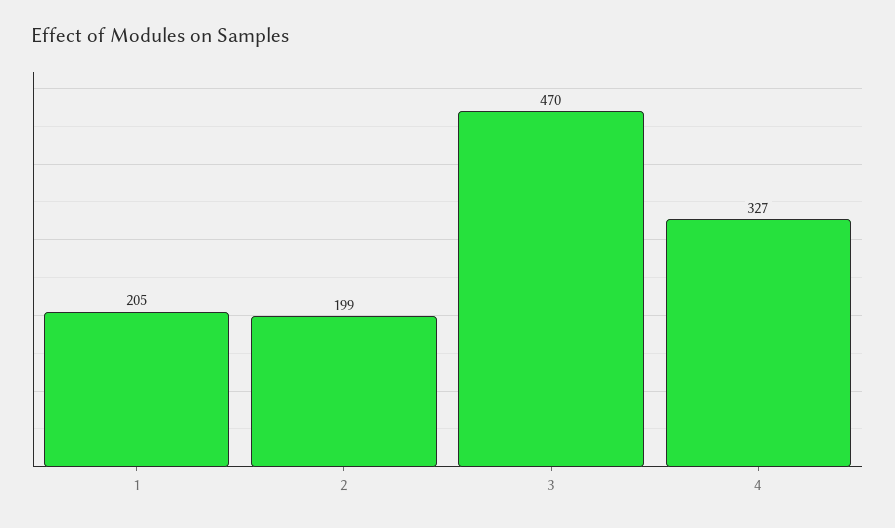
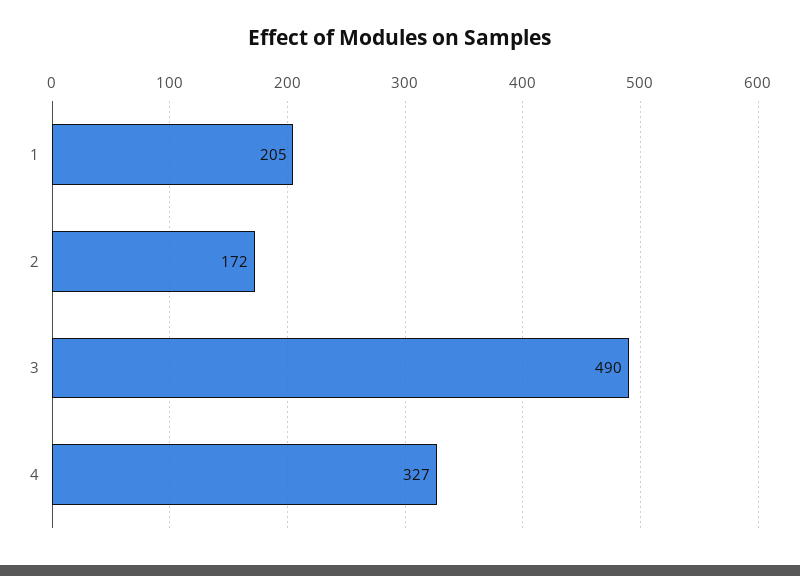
  {
    "1": 205,
-   "2": 199,
+   "2": 172,
-   "3": 470,
+   "3": 490,
    "4": 327
  }

